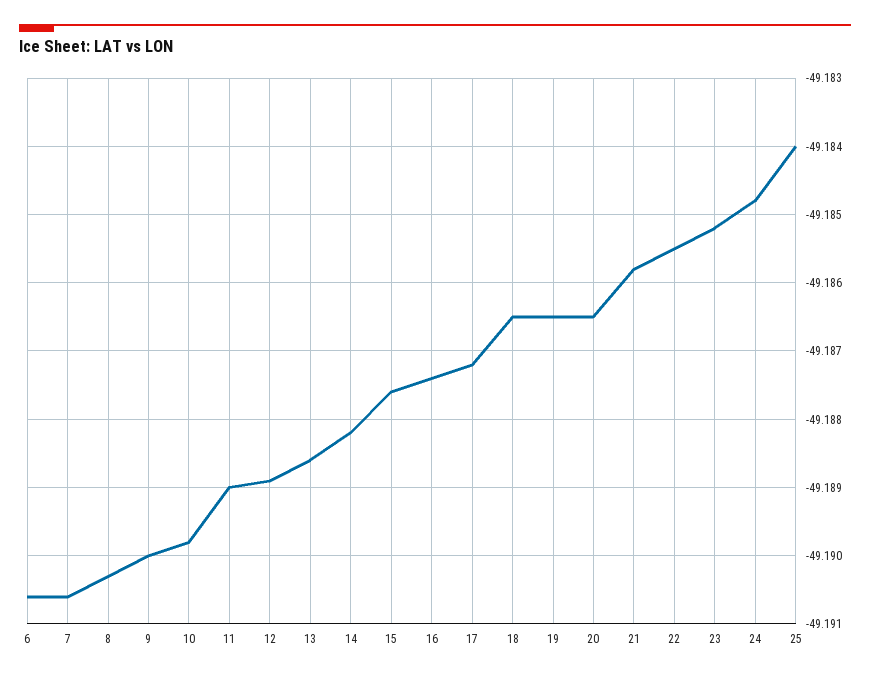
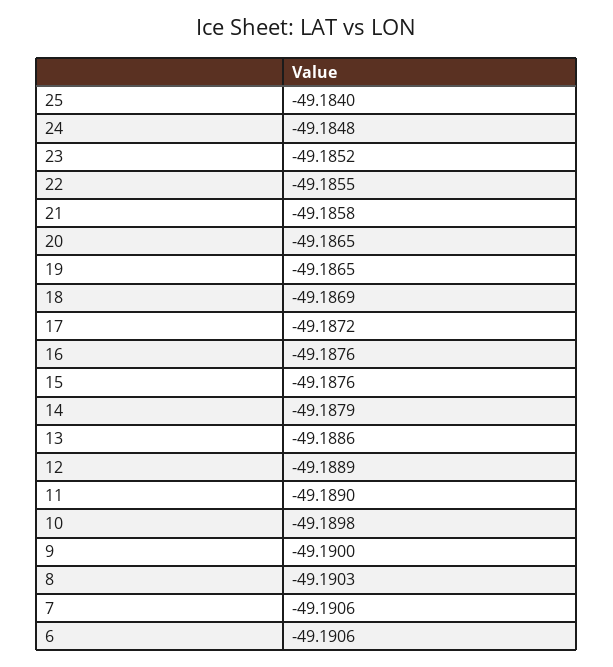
  {
    "6": -49.1906,
    "7": -49.1906,
    "8": -49.1903,
    "9": -49.19,
    "10": -49.1898,
    "11": -49.189,
    "12": -49.1889,
    "13": -49.1886,
-   "14": -49.1882,
+   "14": -49.1879,
    "15": -49.1876,
-   "16": -49.1874,
+   "16": -49.1876,
    "17": -49.1872,
-   "18": -49.1865,
+   "18": -49.1869,
    "19": -49.1865,
    "20": -49.1865,
    "21": -49.1858,
    "22": -49.1855,
    "23": -49.1852,
    "24": -49.1848,
    "25": -49.184
  }

